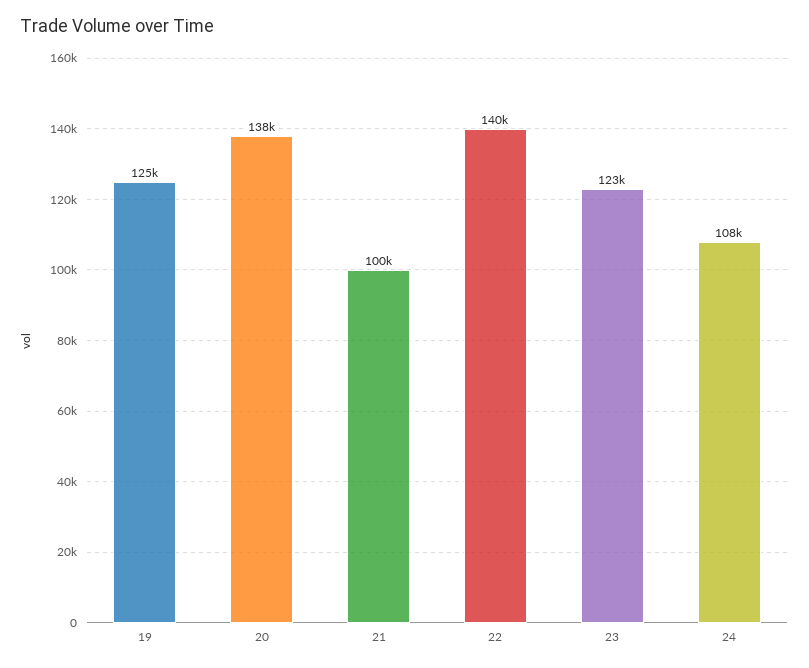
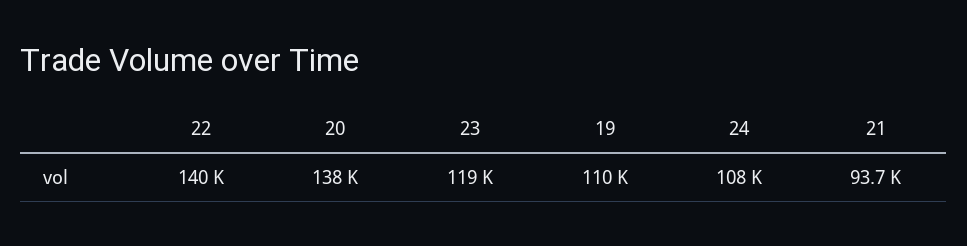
  {
-   "19": 125000,
+   "19": 110000,
    "20": 138000,
-   "21": 100000,
+   "21": 93700,
    "22": 140000,
-   "23": 123000,
+   "23": 119000,
    "24": 108000
  }

